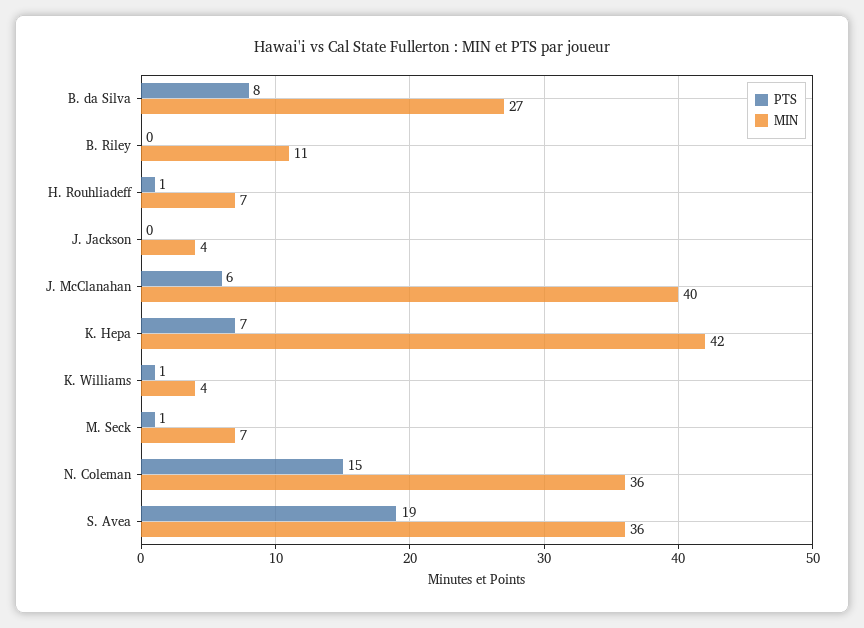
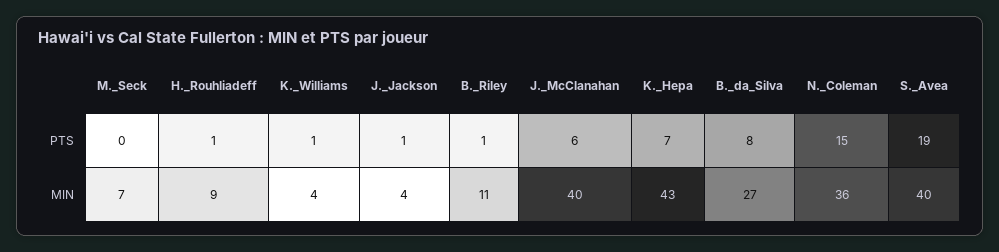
  {
    "PTS": {
      "B. da Silva": 8,
-     "B. Riley": 0,
+     "B. Riley": 1,
      "H. Rouhliadeff": 1,
-     "J. Jackson": 0,
+     "J. Jackson": 1,
      "J. McClanahan": 6,
      "K. Hepa": 7,
      "K. Williams": 1,
-     "M. Seck": 1,
+     "M. Seck": 0,
      "N. Coleman": 15,
      "S. Avea": 19
    },
    "MIN": {
      "B. da Silva": 27,
      "B. Riley": 11,
-     "H. Rouhliadeff": 7,
+     "H. Rouhliadeff": 9,
      "J. Jackson": 4,
      "J. McClanahan": 40,
-     "K. Hepa": 42,
+     "K. Hepa": 43,
      "K. Williams": 4,
      "M. Seck": 7,
      "N. Coleman": 36,
-     "S. Avea": 36
+     "S. Avea": 40
    }
  }

